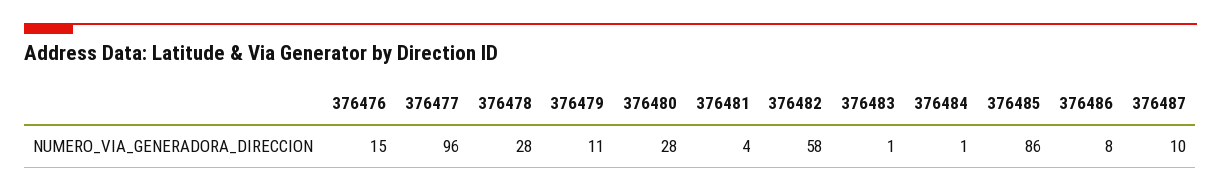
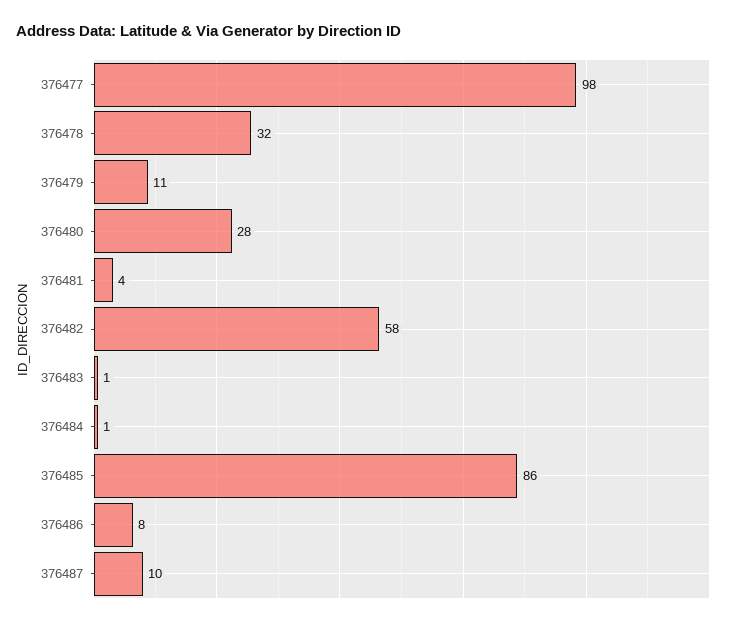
  {
-   "376476": 15,
-   "376477": 96,
+   "376477": 98,
-   "376478": 28,
+   "376478": 32,
    "376479": 11,
    "376480": 28,
    "376481": 4,
    "376482": 58,
    "376483": 1,
    "376484": 1,
    "376485": 86,
    "376486": 8,
    "376487": 10
  }

